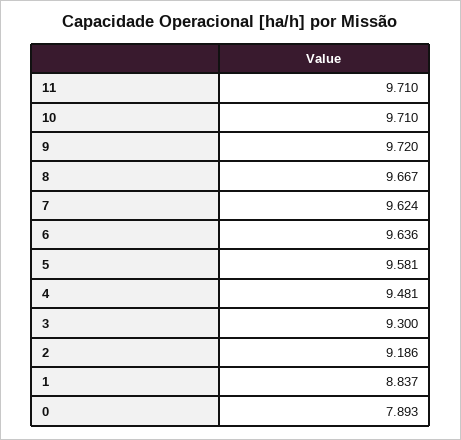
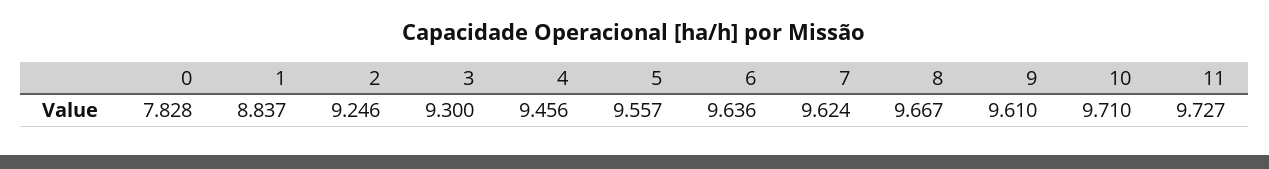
  {
-   "11": 9.71,
+   "11": 9.727,
    "10": 9.71,
-   "9": 9.72,
+   "9": 9.61,
    "8": 9.667,
    "7": 9.624,
    "6": 9.636,
-   "5": 9.581,
+   "5": 9.557,
-   "4": 9.481,
+   "4": 9.456,
    "3": 9.3,
-   "2": 9.186,
+   "2": 9.246,
    "1": 8.837,
-   "0": 7.893
+   "0": 7.828
  }

